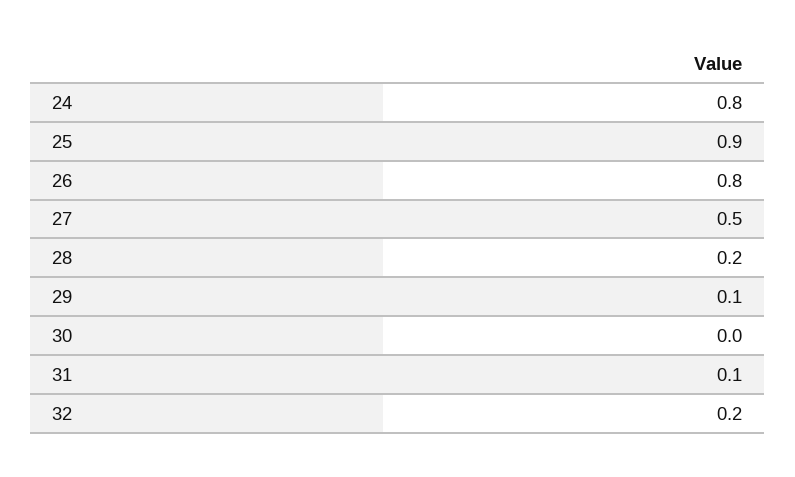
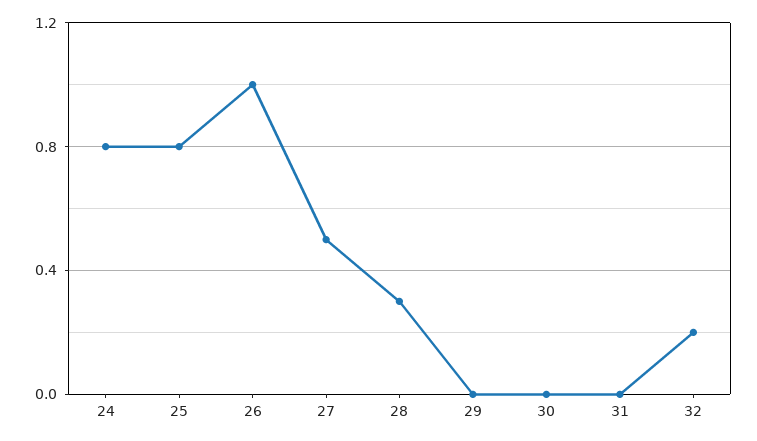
  {
    "24": 0.8,
-   "25": 0.9,
+   "25": 0.8,
-   "26": 0.8,
+   "26": 1,
    "27": 0.5,
-   "28": 0.2,
+   "28": 0.3,
-   "29": 0.1,
+   "29": 0,
    "30": 0,
-   "31": 0.1,
+   "31": 0,
    "32": 0.2
  }

